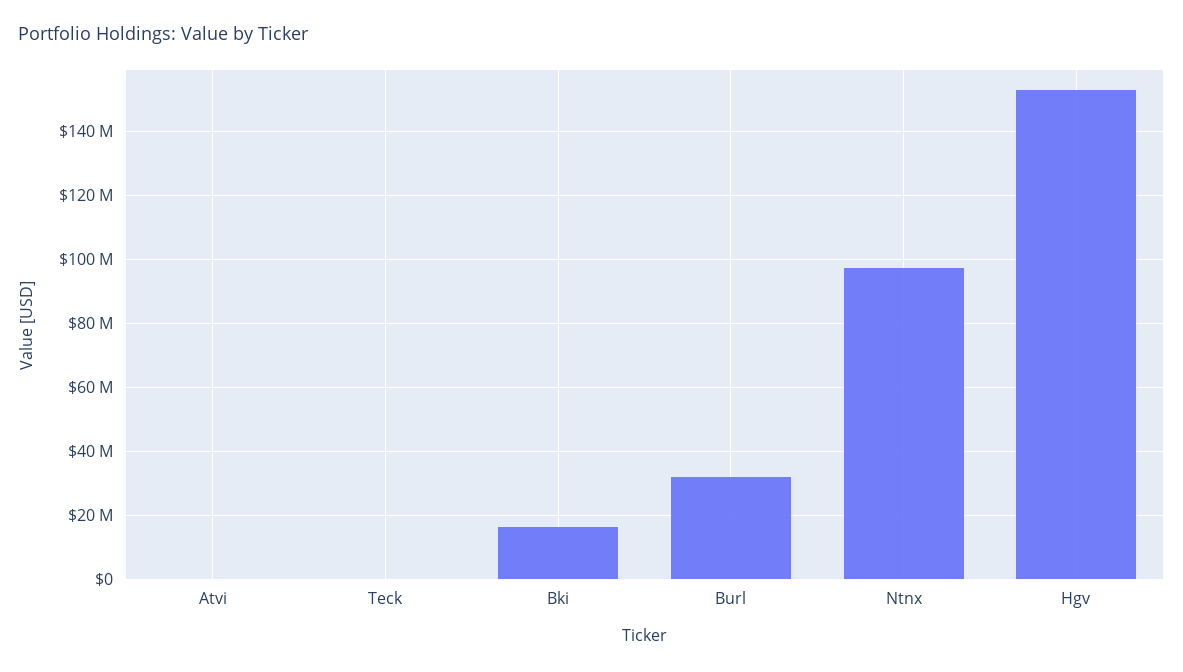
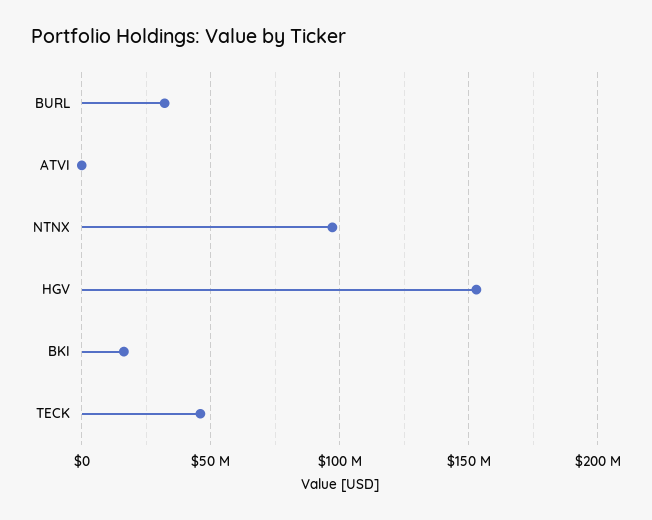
  {
    "Atvi": 0,
-   "Teck": 0,
+   "Teck": 45000000,
    "Bki": 16000000,
    "Burl": 32000000,
    "Ntnx": 98000000,
    "Hgv": 152000000
  }

